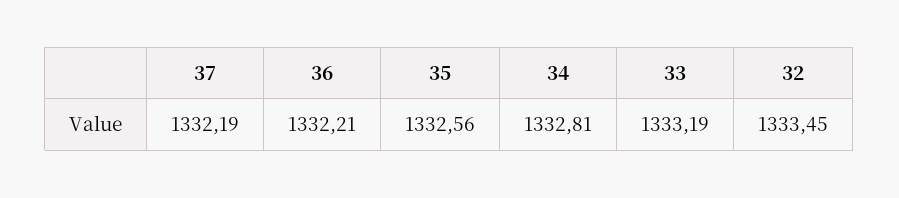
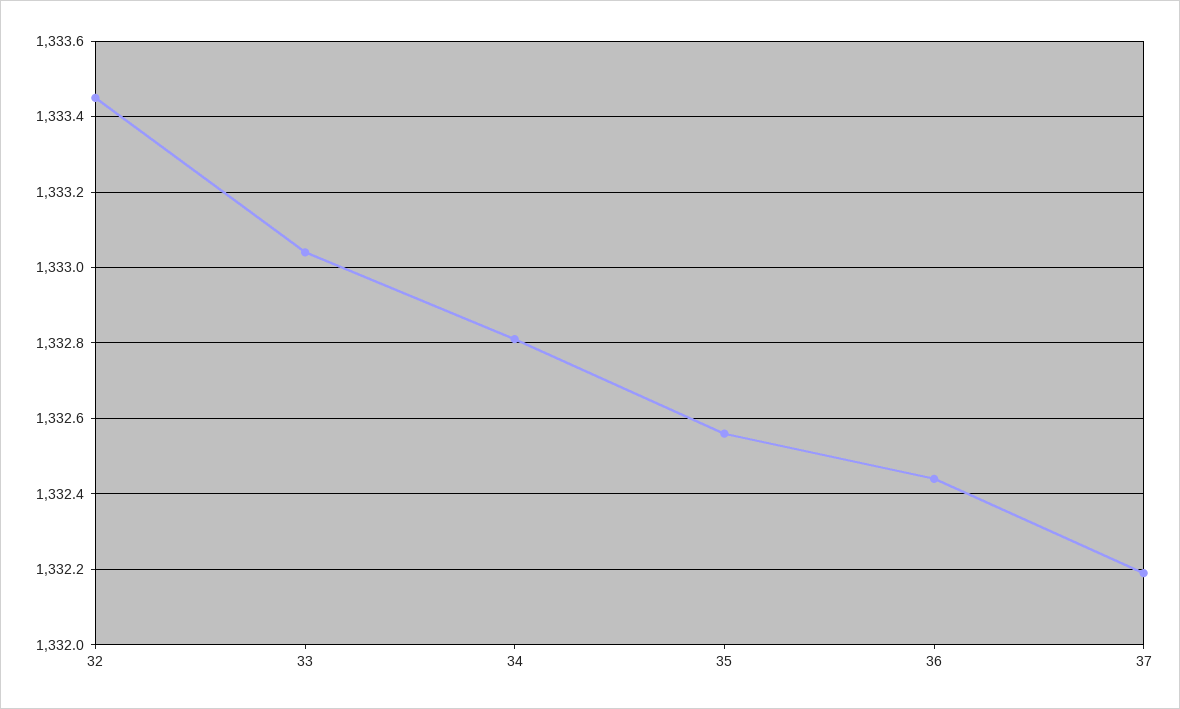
  {
    "37": 1332.19,
-   "36": 1332.21,
+   "36": 1332.45,
    "35": 1332.56,
    "34": 1332.81,
-   "33": 1333.19,
+   "33": 1333.05,
    "32": 1333.45
  }

